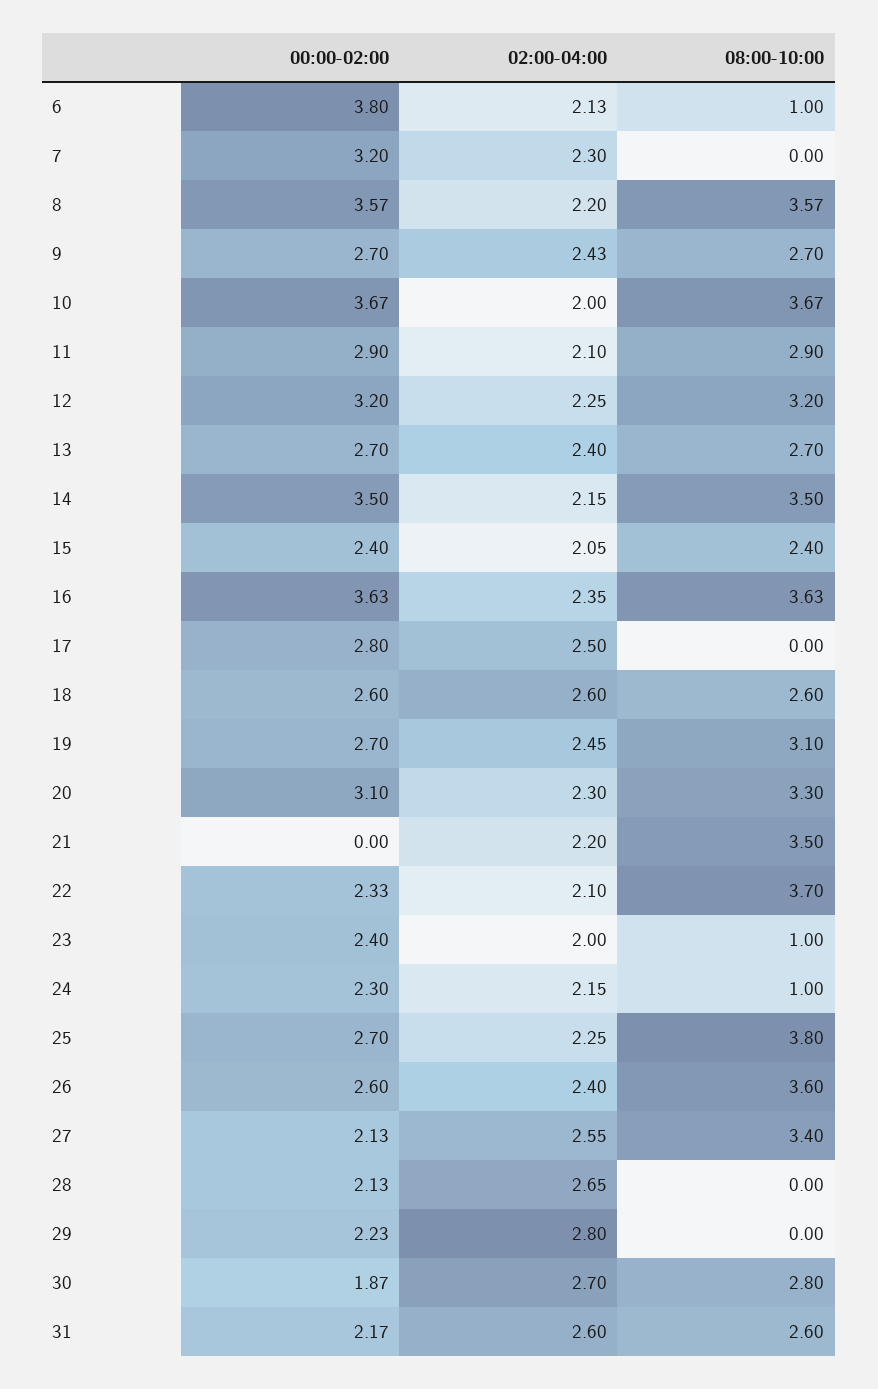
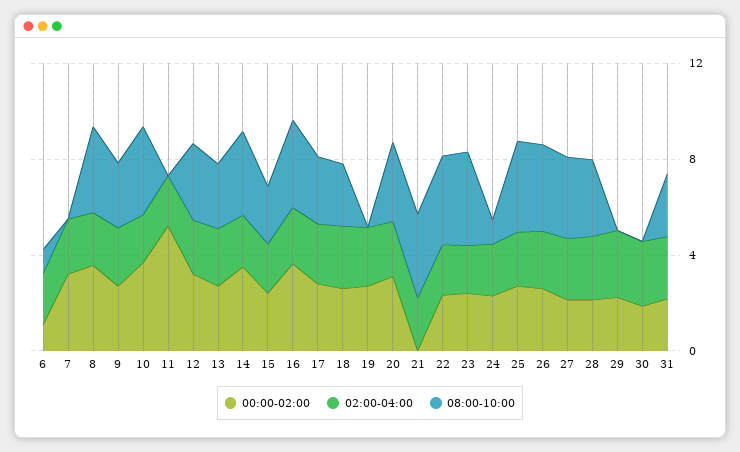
  {
    "00:00-02:00": {
-     "6": 3.8,
+     "6": 1,
      "7": 3.2,
      "8": 3.57,
      "9": 2.7,
      "10": 3.67,
-     "11": 2.9,
+     "11": 5,
      "12": 3.2,
      "13": 2.7,
      "14": 3.5,
      "15": 2.4,
      "16": 3.63,
      "17": 2.8,
      "18": 2.6,
      "19": 2.7,
      "20": 3.1,
      "21": 0,
      "22": 2.33,
      "23": 2.4,
      "24": 2.3,
      "25": 2.7,
      "26": 2.6,
      "27": 2.13,
      "28": 2.13,
      "29": 2.23,
      "30": 1.87,
      "31": 2.17
    },
    "02:00-04:00": {
      "6": 2.13,
      "7": 2.3,
      "8": 2.2,
      "9": 2.43,
      "10": 2,
      "11": 2.1,
      "12": 2.25,
      "13": 2.4,
      "14": 2.15,
      "15": 2.05,
      "16": 2.35,
      "17": 2.5,
      "18": 2.6,
      "19": 2.45,
      "20": 2.3,
      "21": 2.2,
      "22": 2.1,
      "23": 2,
      "24": 2.15,
      "25": 2.25,
      "26": 2.4,
      "27": 2.55,
      "28": 2.65,
      "29": 2.8,
      "30": 2.7,
      "31": 2.6
    },
    "08:00-10:00": {
      "6": 1,
      "7": 0,
      "8": 3.57,
      "9": 2.7,
      "10": 3.67,
-     "11": 2.9,
+     "11": 0,
      "12": 3.2,
      "13": 2.7,
      "14": 3.5,
      "15": 2.4,
      "16": 3.63,
-     "17": 0,
+     "17": 3,
      "18": 2.6,
-     "19": 3.1,
+     "19": 0,
      "20": 3.3,
      "21": 3.5,
      "22": 3.7,
-     "23": 1,
+     "23": 4,
      "24": 1,
      "25": 3.8,
      "26": 3.6,
      "27": 3.4,
-     "28": 0,
+     "28": 3,
      "29": 0,
-     "30": 2.8,
+     "30": 0,
      "31": 2.6
    }
  }

